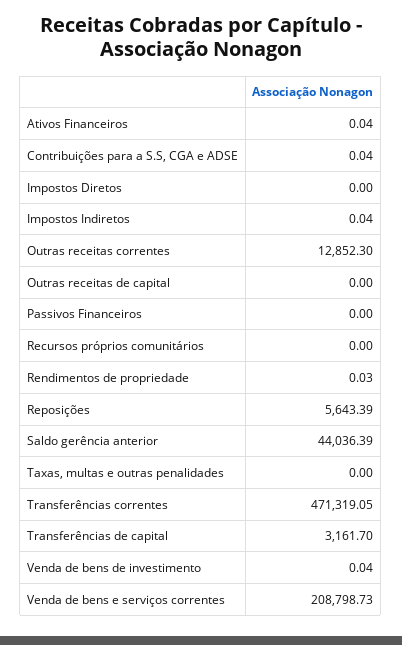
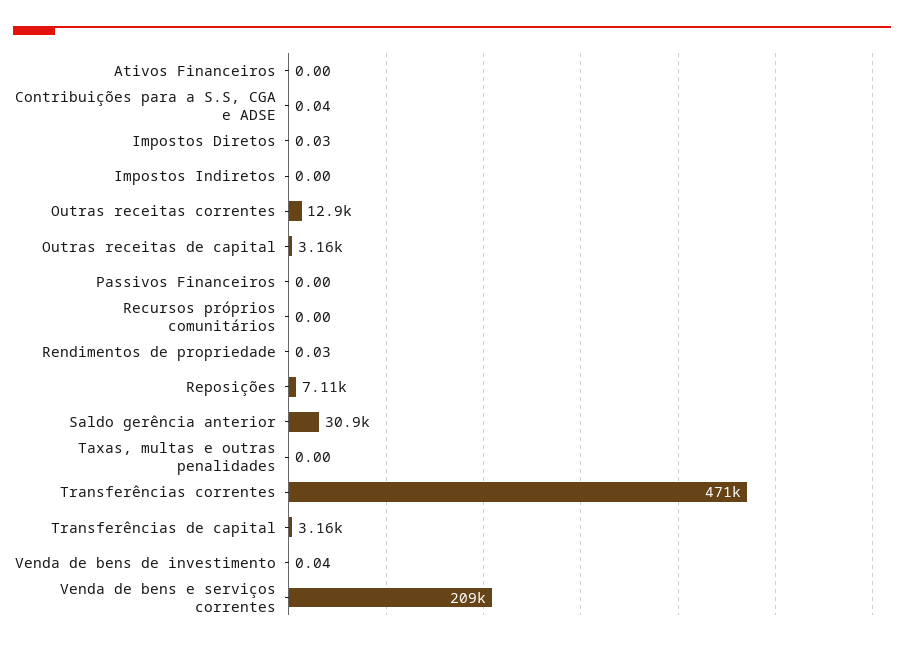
  {
-   "Ativos Financeiros": 0.04,
+   "Ativos Financeiros": 0,
    "Contribuições para a S.S, CGA e ADSE": 0.04,
-   "Impostos Diretos": 0,
+   "Impostos Diretos": 0.03,
-   "Impostos Indiretos": 0.04,
+   "Impostos Indiretos": 0,
    "Outras receitas correntes": 12852.3,
-   "Outras receitas de capital": 0,
+   "Outras receitas de capital": 3160,
    "Passivos Financeiros": 0,
    "Recursos próprios comunitários": 0,
    "Rendimentos de propriedade": 0.03,
-   "Reposições": 5643.39,
+   "Reposições": 7110,
-   "Saldo gerência anterior": 44036.39,
+   "Saldo gerência anterior": 30900,
    "Taxas, multas e outras penalidades": 0,
    "Transferências correntes": 471319.05,
    "Transferências de capital": 3161.7,
    "Venda de bens de investimento": 0.04,
    "Venda de bens e serviços correntes": 208798.73
  }

